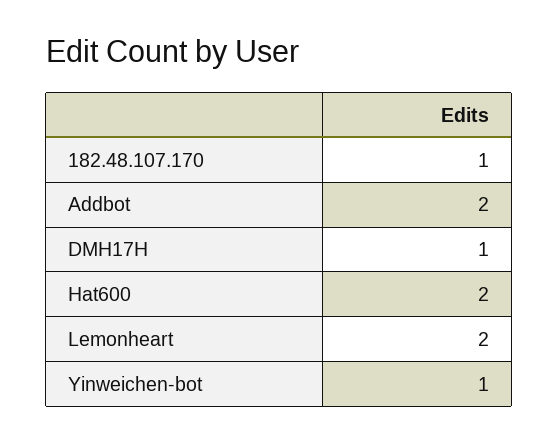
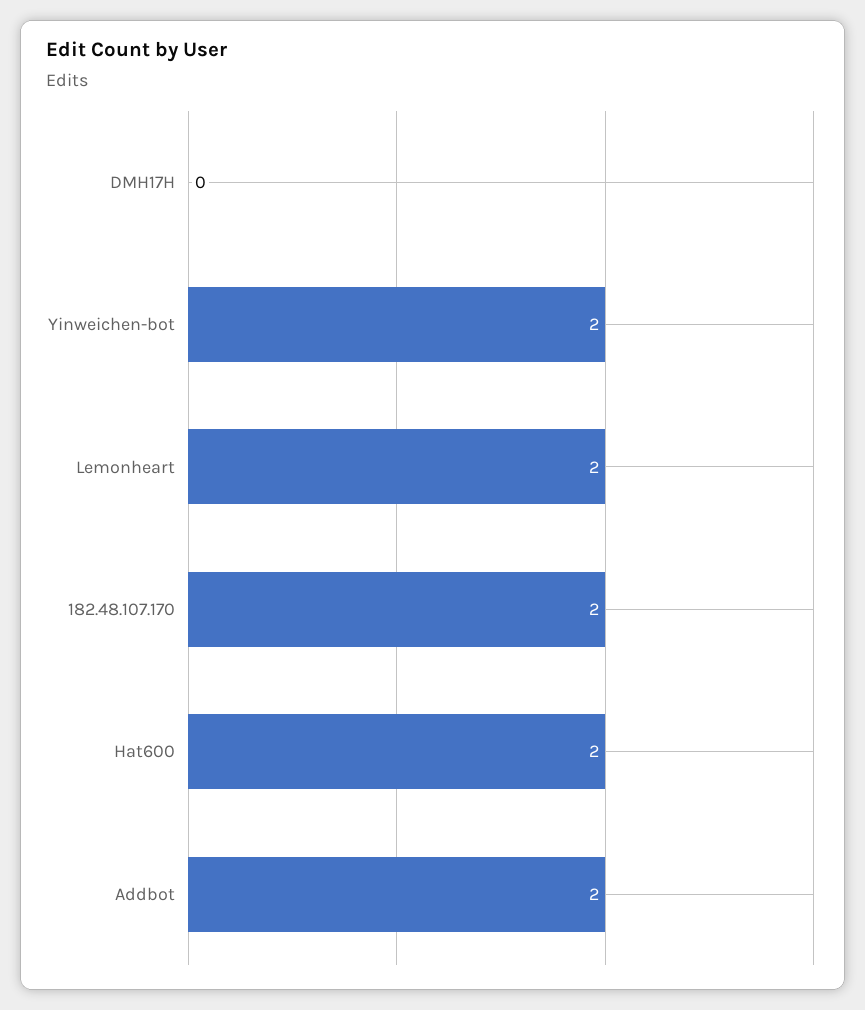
  {
-   "182.48.107.170": 1,
+   "182.48.107.170": 2,
    "Addbot": 2,
-   "DMH17H": 1,
+   "DMH17H": 0,
    "Hat600": 2,
    "Lemonheart": 2,
-   "Yinweichen-bot": 1
+   "Yinweichen-bot": 2
  }

